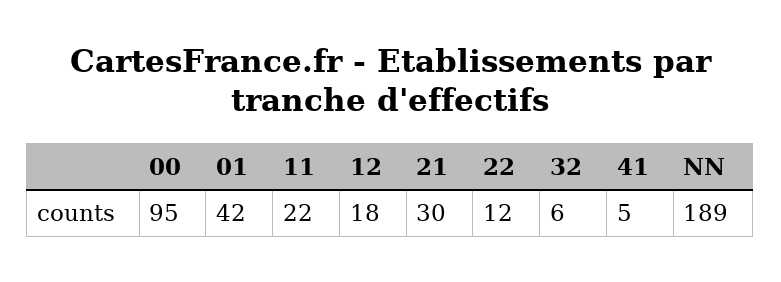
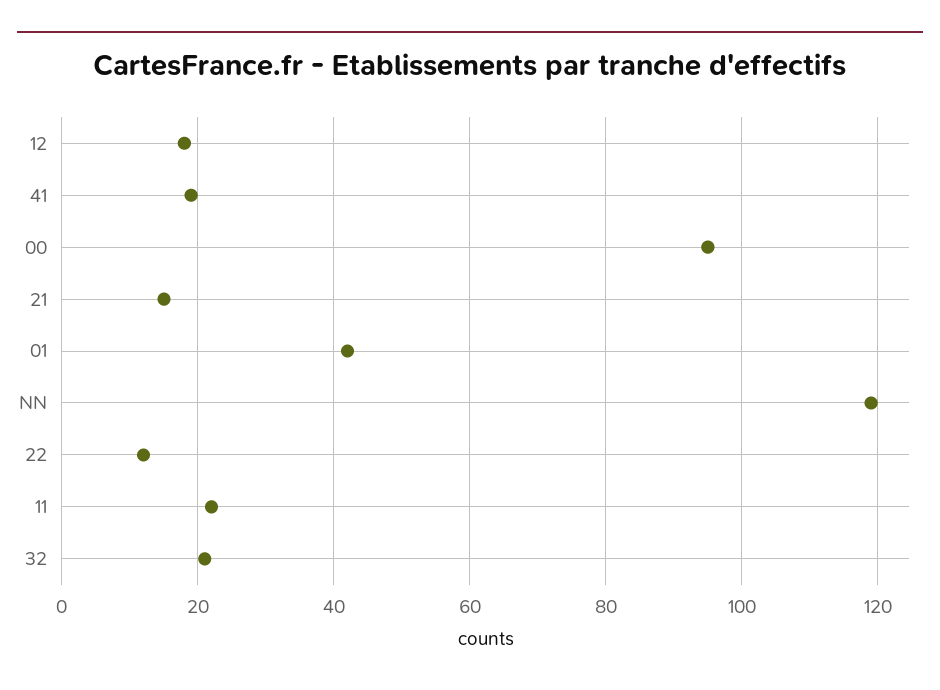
  {
    "00": 95,
    "01": 42,
    "11": 22,
    "12": 18,
-   "21": 30,
+   "21": 15,
    "22": 12,
-   "32": 6,
+   "32": 20,
-   "41": 5,
+   "41": 20,
-   "NN": 189
+   "NN": 120
  }

